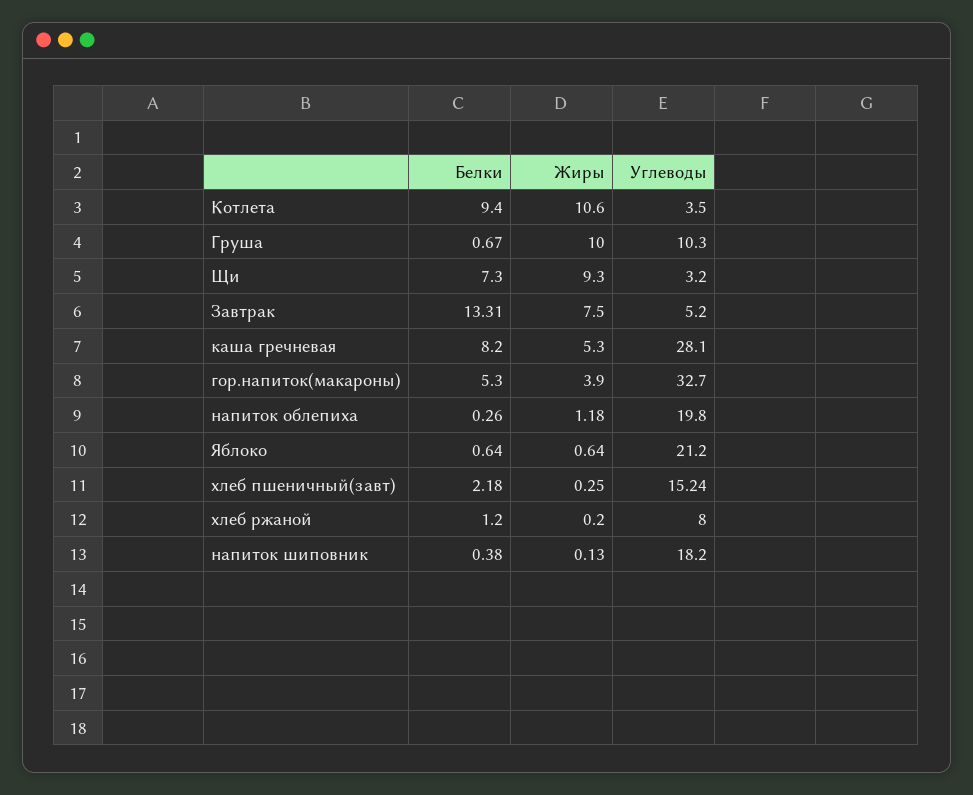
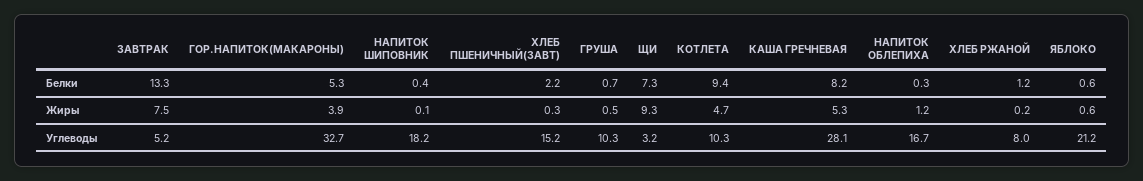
  {
    "Белки": {
      "Котлета": 9.4,
      "Груша": 0.67,
      "Щи": 7.3,
      "Завтрак": 13.31,
      "каша гречневая": 8.2,
      "гор.напиток(макароны)": 5.3,
      "напиток облепиха": 0.26,
      "Яблоко": 0.64,
      "хлеб пшеничный(завт)": 2.18,
      "хлеб ржаной": 1.2,
      "напиток шиповник": 0.38
    },
    "Жиры": {
-     "Котлета": 10.6,
+     "Котлета": 4.7,
-     "Груша": 10,
+     "Груша": 0.5,
      "Щи": 9.3,
      "Завтрак": 7.5,
      "каша гречневая": 5.3,
      "гор.напиток(макароны)": 3.9,
      "напиток облепиха": 1.18,
      "Яблоко": 0.64,
      "хлеб пшеничный(завт)": 0.25,
      "хлеб ржаной": 0.2,
      "напиток шиповник": 0.13
    },
    "Углеводы": {
-     "Котлета": 3.5,
+     "Котлета": 10.3,
      "Груша": 10.3,
      "Щи": 3.2,
      "Завтрак": 5.2,
      "каша гречневая": 28.1,
      "гор.напиток(макароны)": 32.7,
-     "напиток облепиха": 19.8,
+     "напиток облепиха": 16.7,
      "Яблоко": 21.2,
      "хлеб пшеничный(завт)": 15.24,
      "хлеб ржаной": 8,
      "напиток шиповник": 18.2
    }
  }

